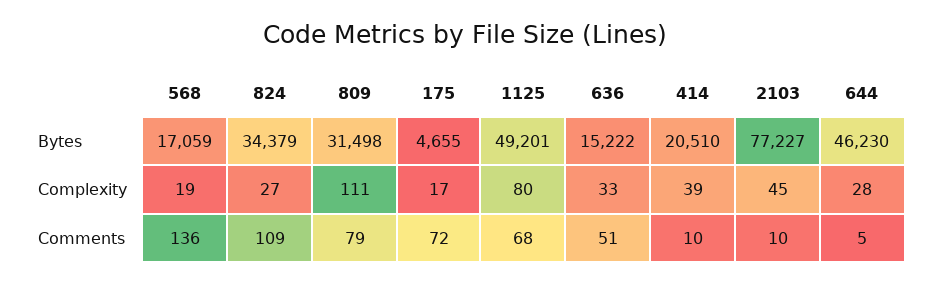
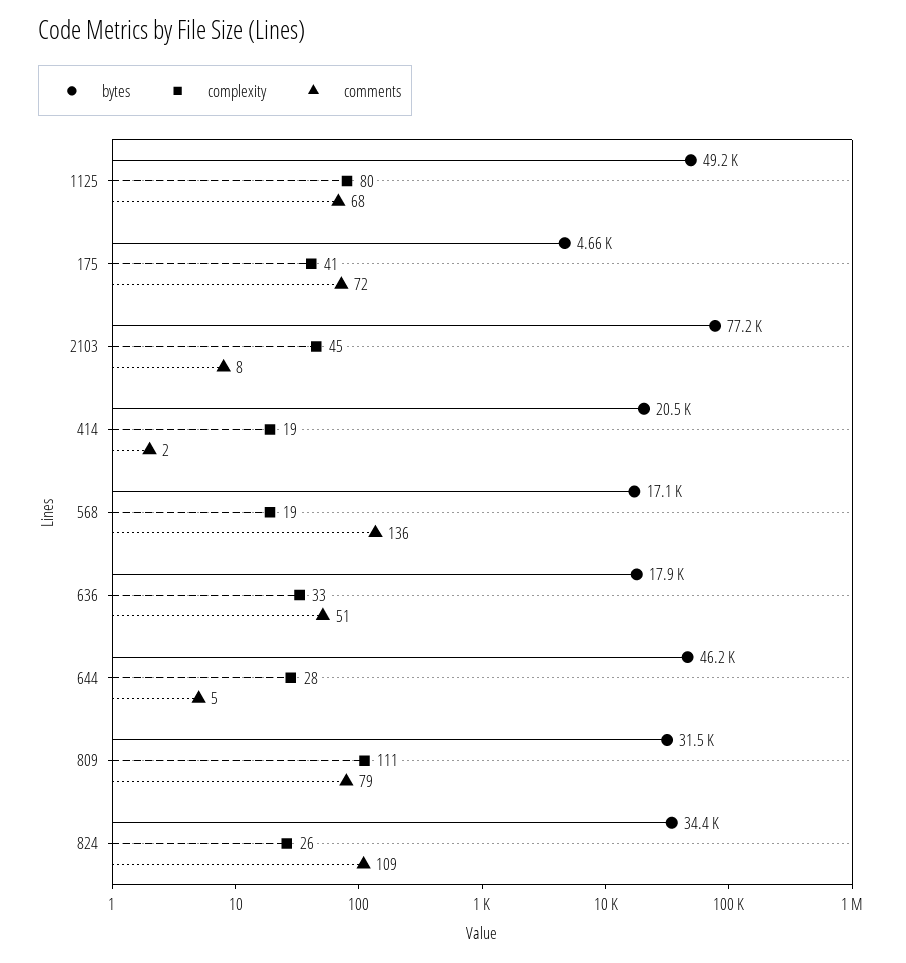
  {
    "Bytes": {
      "568": 17059,
      "824": 34379,
      "809": 31498,
      "175": 4655,
      "1125": 49201,
-     "636": 15222,
+     "636": 17900,
      "414": 20510,
      "2103": 77227,
      "644": 46230
    },
    "Complexity": {
      "568": 19,
-     "824": 27,
+     "824": 26,
      "809": 111,
-     "175": 17,
+     "175": 41,
      "1125": 80,
      "636": 33,
-     "414": 39,
+     "414": 19,
      "2103": 45,
      "644": 28
    },
    "Comments": {
      "568": 136,
      "824": 109,
      "809": 79,
      "175": 72,
      "1125": 68,
      "636": 51,
-     "414": 10,
+     "414": 2,
-     "2103": 10,
+     "2103": 8,
      "644": 5
    }
  }

